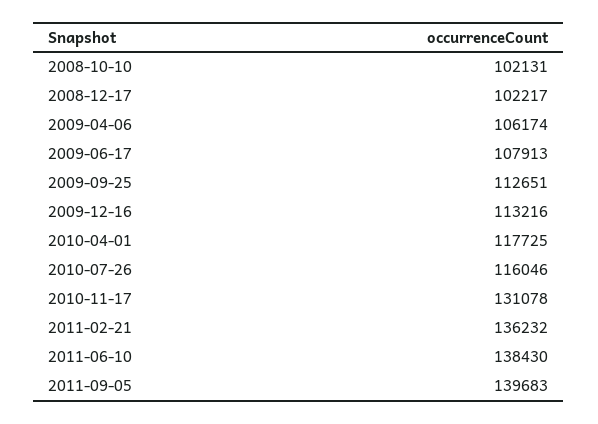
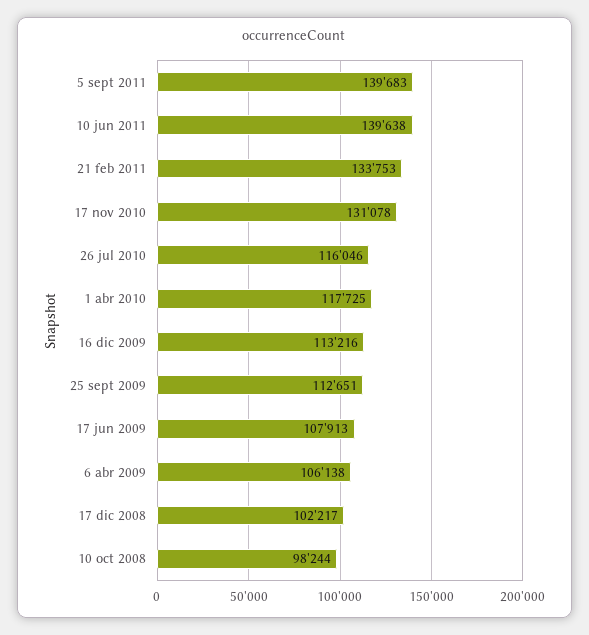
  {
-   "2008-10-10": 102131,
+   "2008-10-10": 98244,
    "2008-12-17": 102217,
-   "2009-04-06": 106174,
+   "2009-04-06": 106138,
    "2009-06-17": 107913,
    "2009-09-25": 112651,
    "2009-12-16": 113216,
    "2010-04-01": 117725,
    "2010-07-26": 116046,
    "2010-11-17": 131078,
-   "2011-02-21": 136232,
+   "2011-02-21": 133753,
-   "2011-06-10": 138430,
+   "2011-06-10": 139638,
    "2011-09-05": 139683
  }

